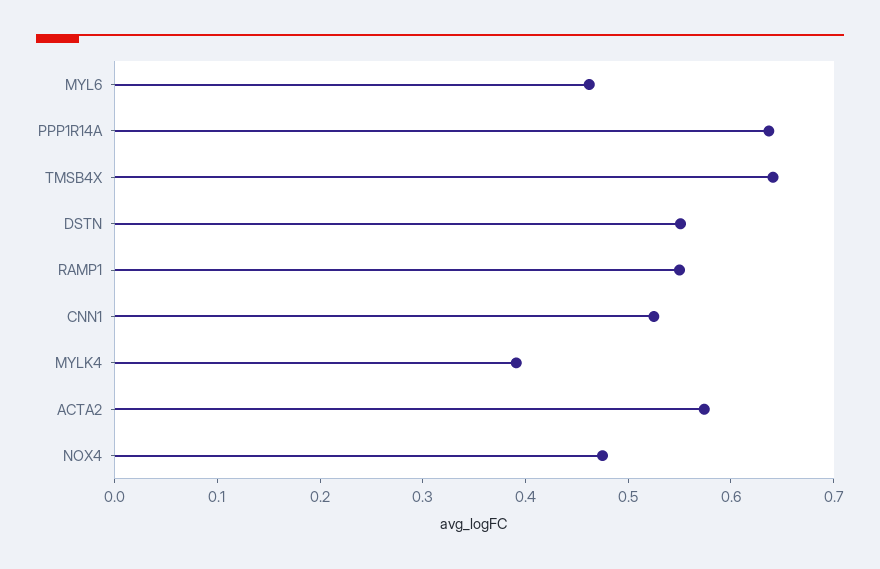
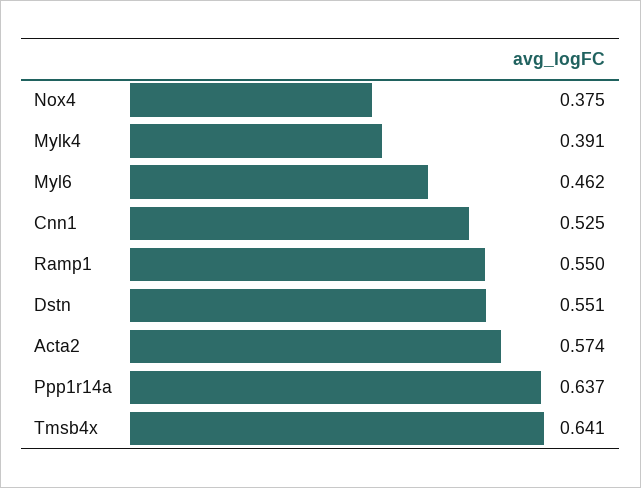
  {
    "MYL6": 0.462,
    "PPP1R14A": 0.637,
    "TMSB4X": 0.641,
    "DSTN": 0.551,
    "RAMP1": 0.55,
    "CNN1": 0.525,
    "MYLK4": 0.391,
    "ACTA2": 0.574,
-   "NOX4": 0.48
+   "NOX4": 0.375
  }

